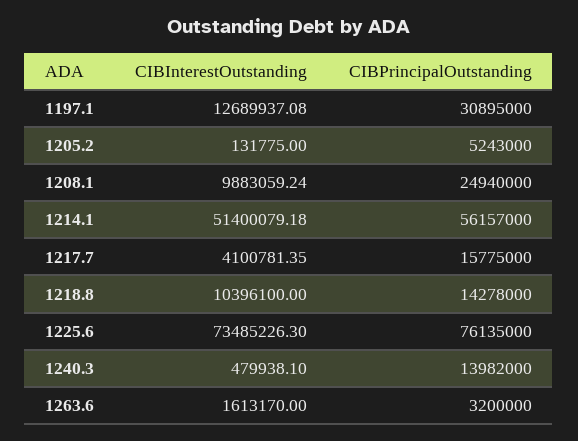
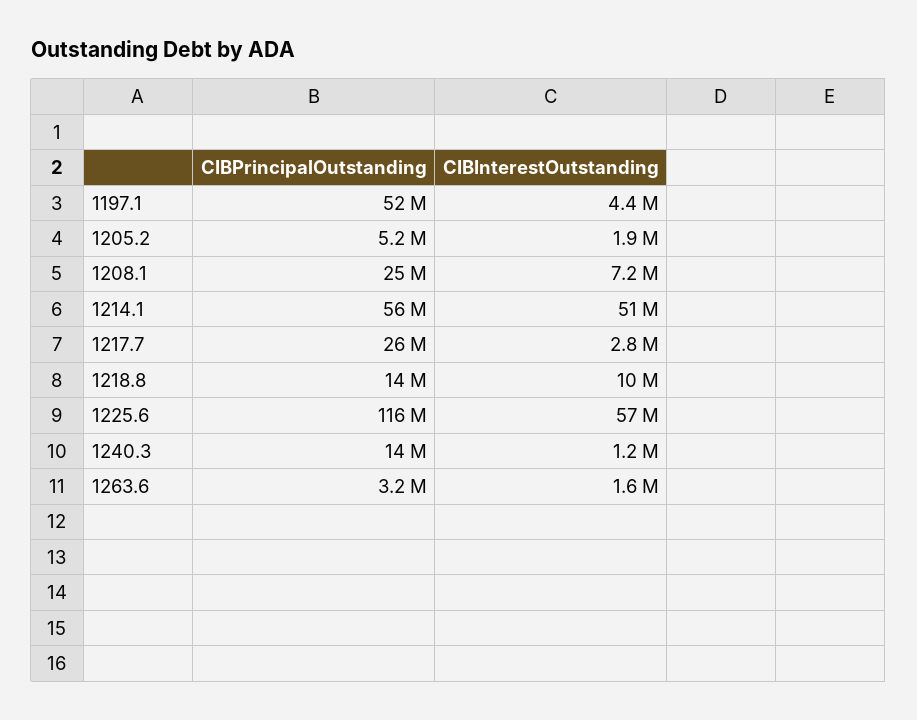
  {
    "CIBInterestOutstanding": {
-     "1197.1": 12689937.08,
+     "1197.1": 4400000,
-     "1205.2": 131775,
+     "1205.2": 1900000,
-     "1208.1": 9883059.24,
+     "1208.1": 7200000,
      "1214.1": 51400079.18,
-     "1217.7": 4100781.35,
+     "1217.7": 2800000,
      "1218.8": 10396100,
-     "1225.6": 73485226.3,
+     "1225.6": 57000000,
-     "1240.3": 479938.1,
+     "1240.3": 1200000,
      "1263.6": 1613170
    },
    "CIBPrincipalOutstanding": {
-     "1197.1": 30895000,
+     "1197.1": 52000000,
      "1205.2": 5243000,
      "1208.1": 24940000,
      "1214.1": 56157000,
-     "1217.7": 15775000,
+     "1217.7": 26000000,
      "1218.8": 14278000,
-     "1225.6": 76135000,
+     "1225.6": 116000000,
      "1240.3": 13982000,
      "1263.6": 3200000
    }
  }

